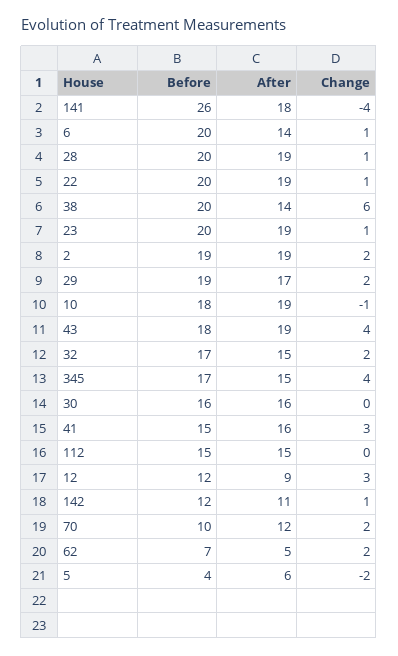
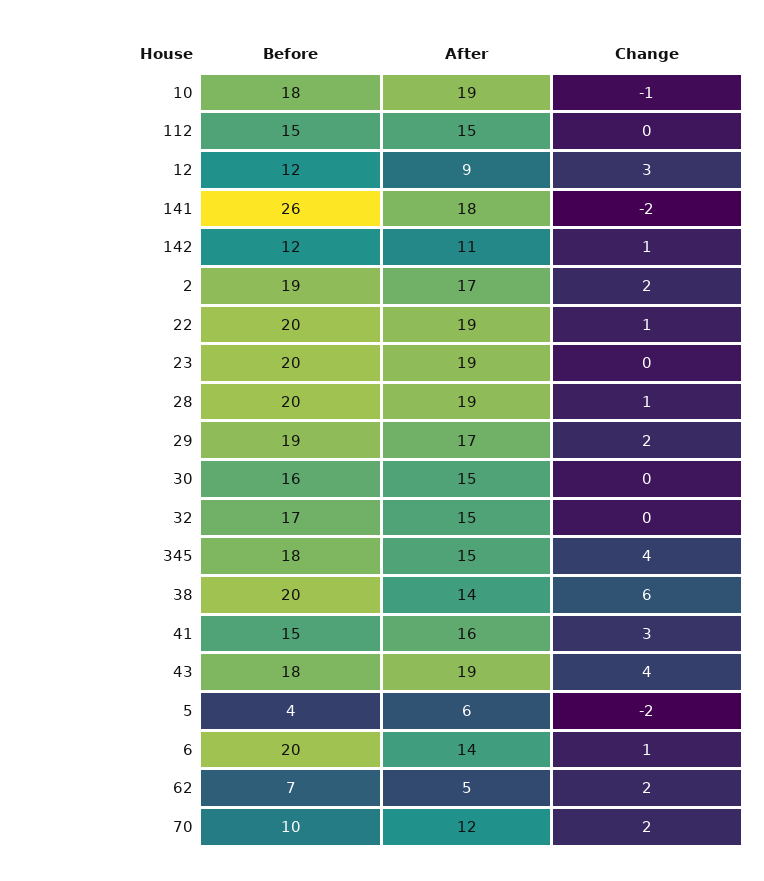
  {
    "Before": {
      "141": 26,
      "6": 20,
      "28": 20,
      "22": 20,
      "38": 20,
      "23": 20,
      "2": 19,
      "29": 19,
      "10": 18,
      "43": 18,
      "32": 17,
-     "345": 17,
+     "345": 18,
      "30": 16,
      "41": 15,
      "112": 15,
      "12": 12,
      "142": 12,
      "70": 10,
      "62": 7,
      "5": 4
    },
    "After": {
      "141": 18,
      "6": 14,
      "28": 19,
      "22": 19,
      "38": 14,
      "23": 19,
-     "2": 19,
+     "2": 17,
      "29": 17,
      "10": 19,
      "43": 19,
      "32": 15,
      "345": 15,
-     "30": 16,
+     "30": 15,
      "41": 16,
      "112": 15,
      "12": 9,
      "142": 11,
      "70": 12,
      "62": 5,
      "5": 6
    },
    "Change": {
-     "141": -4,
+     "141": -2,
      "6": 1,
      "28": 1,
      "22": 1,
      "38": 6,
-     "23": 1,
+     "23": 0,
      "2": 2,
      "29": 2,
      "10": -1,
      "43": 4,
-     "32": 2,
+     "32": 0,
      "345": 4,
      "30": 0,
      "41": 3,
      "112": 0,
      "12": 3,
      "142": 1,
      "70": 2,
      "62": 2,
      "5": -2
    }
  }

